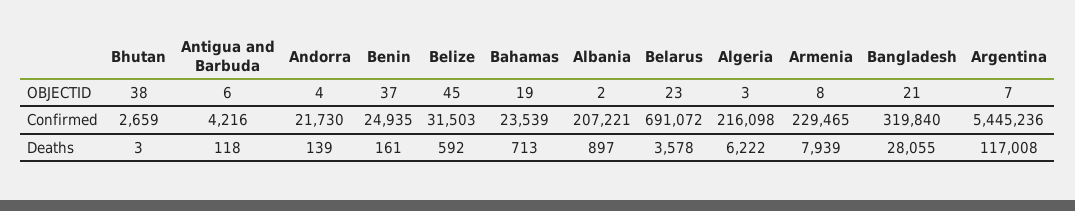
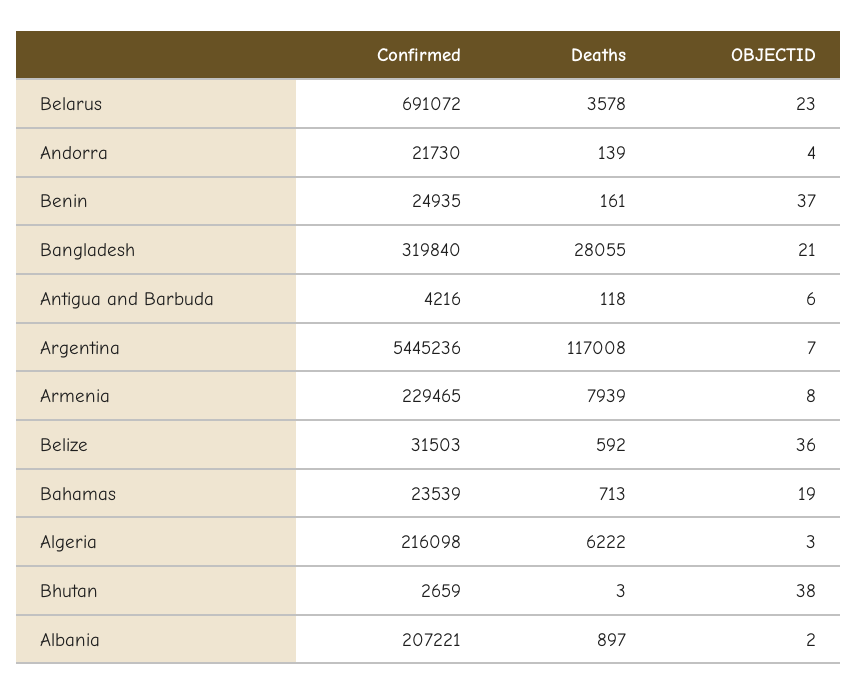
  {
    "Bhutan": {
      "OBJECTID": 38,
      "Confirmed": 2659,
      "Deaths": 3
    },
    "Antigua and Barbuda": {
      "OBJECTID": 6,
      "Confirmed": 4216,
      "Deaths": 118
    },
    "Andorra": {
      "OBJECTID": 4,
      "Confirmed": 21730,
      "Deaths": 139
    },
    "Benin": {
      "OBJECTID": 37,
      "Confirmed": 24935,
      "Deaths": 161
    },
    "Belize": {
-     "OBJECTID": 45,
+     "OBJECTID": 36,
      "Confirmed": 31503,
      "Deaths": 592
    },
    "Bahamas": {
      "OBJECTID": 19,
      "Confirmed": 23539,
      "Deaths": 713
    },
    "Albania": {
      "OBJECTID": 2,
      "Confirmed": 207221,
      "Deaths": 897
    },
    "Belarus": {
      "OBJECTID": 23,
      "Confirmed": 691072,
      "Deaths": 3578
    },
    "Algeria": {
      "OBJECTID": 3,
      "Confirmed": 216098,
      "Deaths": 6222
    },
    "Armenia": {
      "OBJECTID": 8,
      "Confirmed": 229465,
      "Deaths": 7939
    },
    "Bangladesh": {
      "OBJECTID": 21,
      "Confirmed": 319840,
      "Deaths": 28055
    },
    "Argentina": {
      "OBJECTID": 7,
      "Confirmed": 5445236,
      "Deaths": 117008
    }
  }

